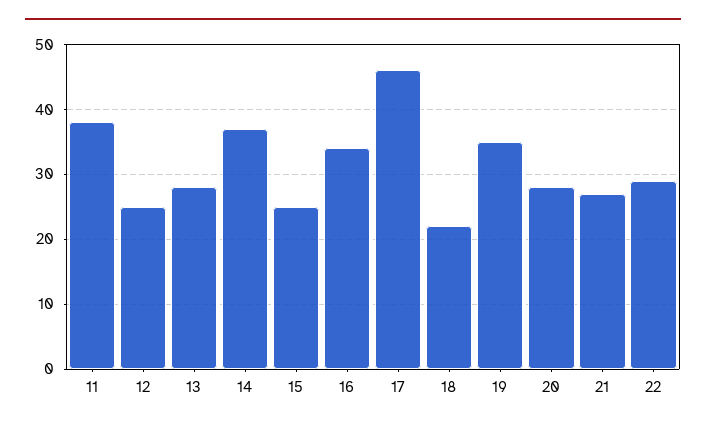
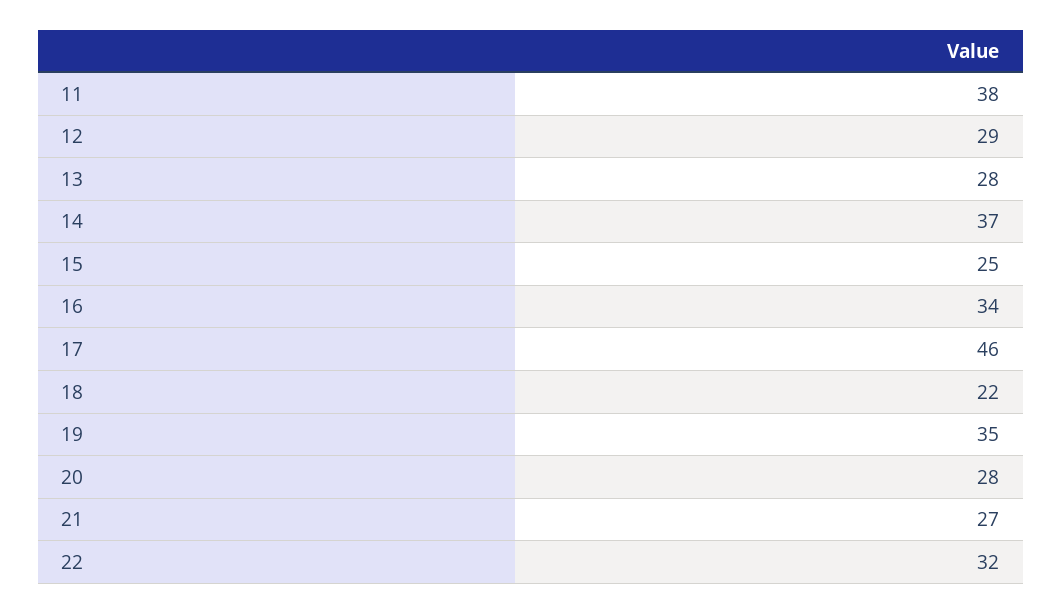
  {
    "11": 38,
-   "12": 25,
+   "12": 29,
    "13": 28,
    "14": 37,
    "15": 25,
    "16": 34,
    "17": 46,
    "18": 22,
    "19": 35,
    "20": 28,
    "21": 27,
-   "22": 29
+   "22": 32
  }

